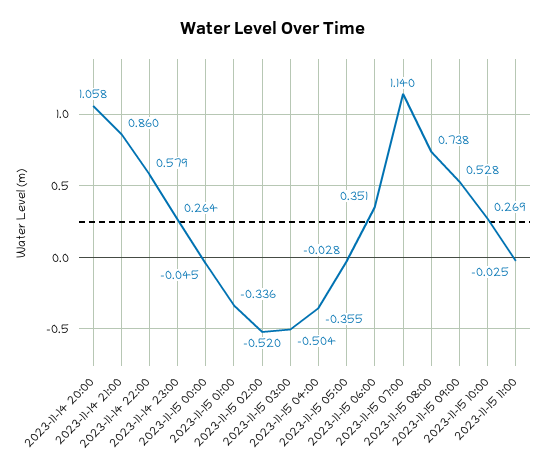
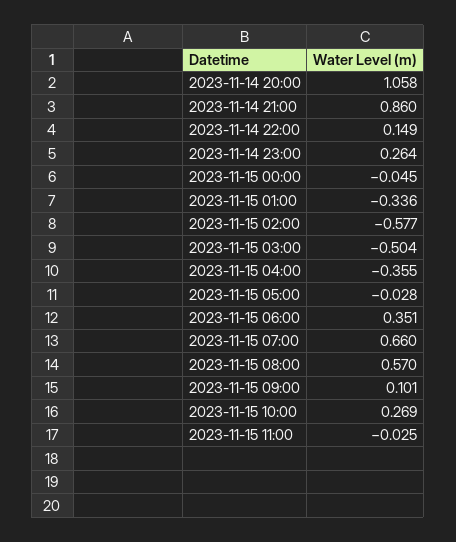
  {
    "2023-11-14 20:00": 1.058,
    "2023-11-14 21:00": 0.86,
-   "2023-11-14 22:00": 0.579,
+   "2023-11-14 22:00": 0.149,
    "2023-11-14 23:00": 0.264,
    "2023-11-15 00:00": -0.045,
    "2023-11-15 01:00": -0.336,
-   "2023-11-15 02:00": -0.52,
+   "2023-11-15 02:00": -0.577,
    "2023-11-15 03:00": -0.504,
    "2023-11-15 04:00": -0.355,
    "2023-11-15 05:00": -0.028,
    "2023-11-15 06:00": 0.351,
-   "2023-11-15 07:00": 1.14,
+   "2023-11-15 07:00": 0.66,
-   "2023-11-15 08:00": 0.738,
+   "2023-11-15 08:00": 0.57,
-   "2023-11-15 09:00": 0.528,
+   "2023-11-15 09:00": 0.101,
    "2023-11-15 10:00": 0.269,
    "2023-11-15 11:00": -0.025
  }

